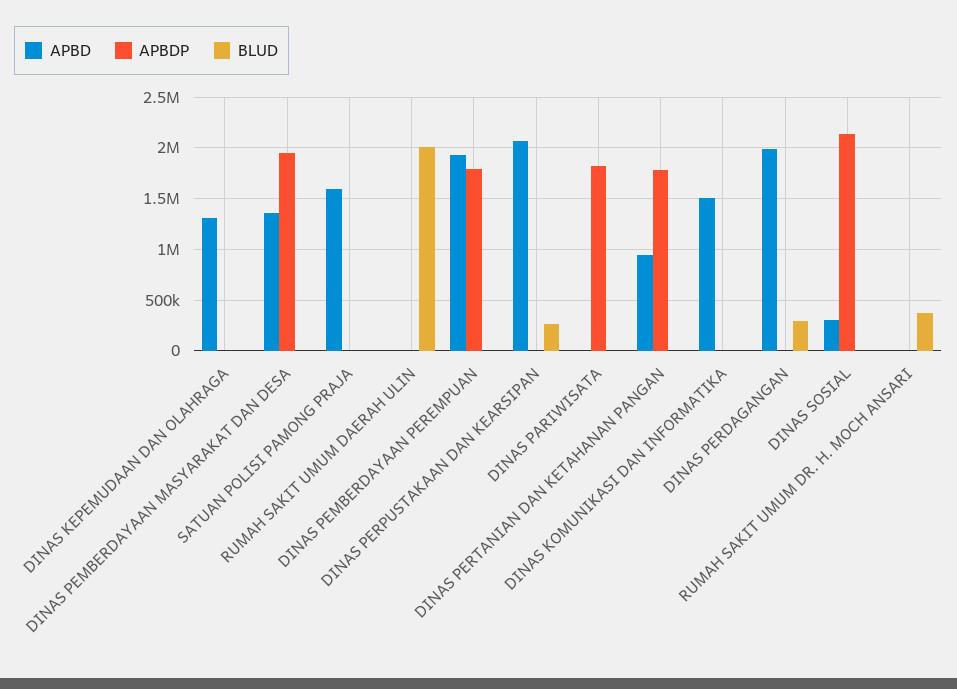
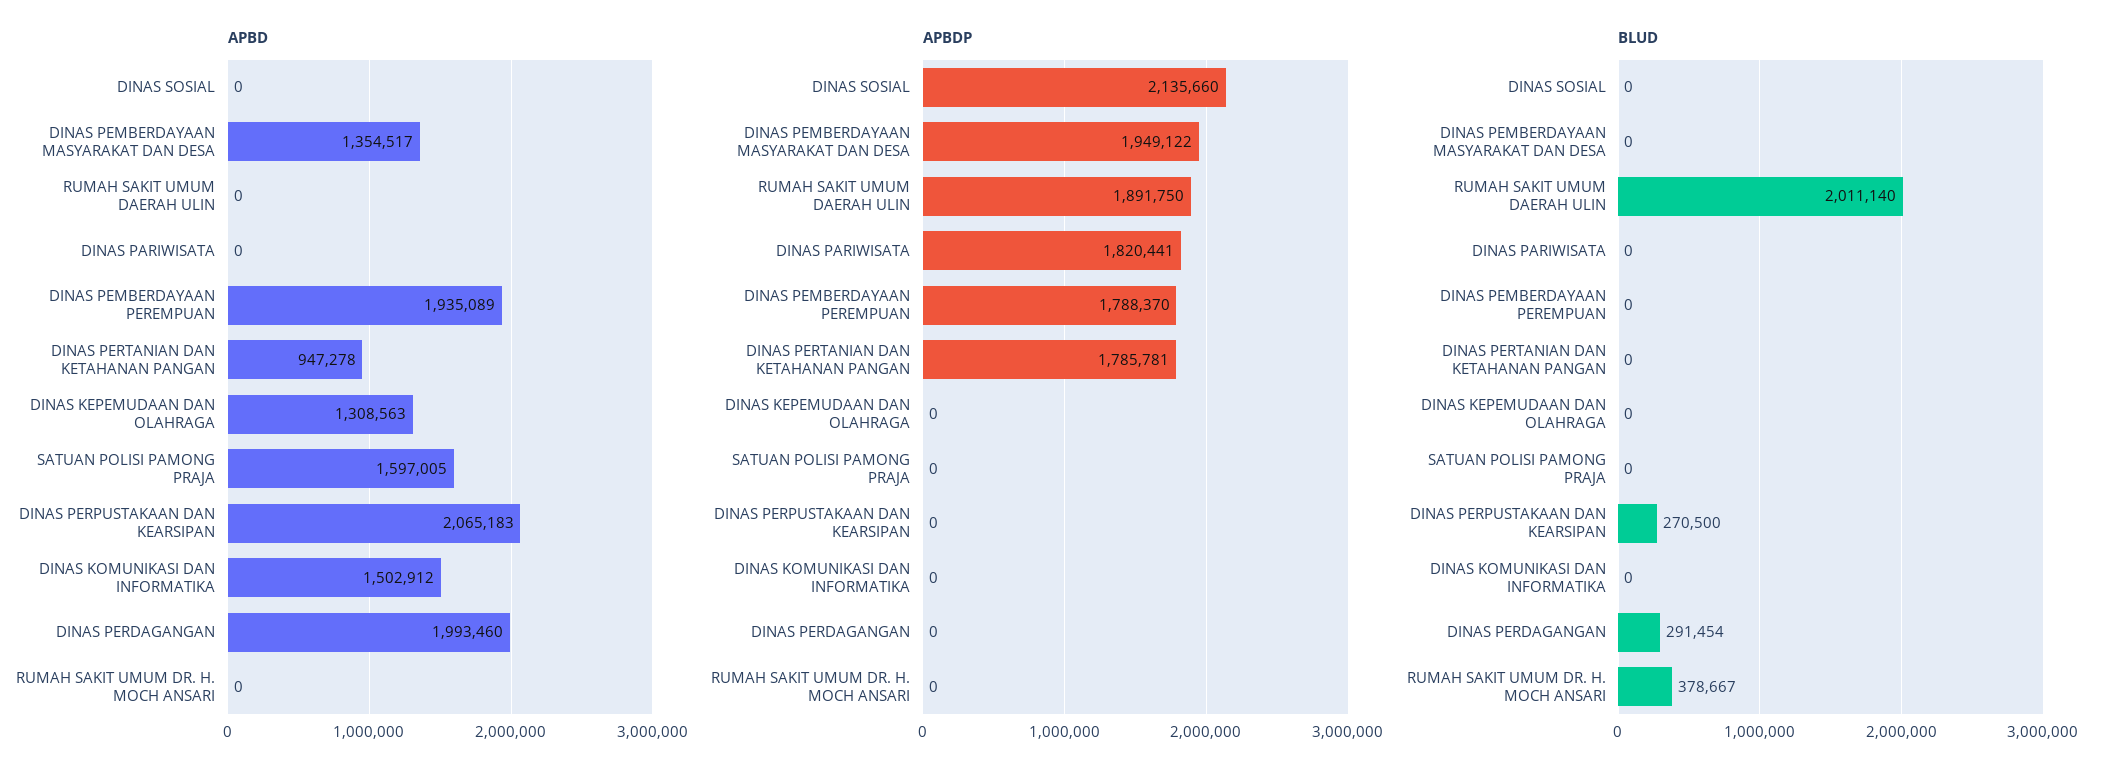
  {
    "APBD": {
      "DINAS KEPEMUDAAN DAN OLAHRAGA": 1308563,
      "DINAS PEMBERDAYAAN MASYARAKAT DAN DESA": 1354517,
      "SATUAN POLISI PAMONG PRAJA": 1597005,
      "RUMAH SAKIT UMUM DAERAH ULIN": 0,
      "DINAS PEMBERDAYAAN PEREMPUAN": 1935089,
      "DINAS PERPUSTAKAAN DAN KEARSIPAN": 2065183,
      "DINAS PARIWISATA": 0,
      "DINAS PERTANIAN DAN KETAHANAN PANGAN": 947278,
      "DINAS KOMUNIKASI DAN INFORMATIKA": 1502912,
      "DINAS PERDAGANGAN": 1993460,
-     "DINAS SOSIAL": 300000,
+     "DINAS SOSIAL": 0,
      "RUMAH SAKIT UMUM DR. H. MOCH ANSARI": 0
    },
    "APBDP": {
      "DINAS KEPEMUDAAN DAN OLAHRAGA": 0,
      "DINAS PEMBERDAYAAN MASYARAKAT DAN DESA": 1949122,
      "SATUAN POLISI PAMONG PRAJA": 0,
-     "RUMAH SAKIT UMUM DAERAH ULIN": 0,
+     "RUMAH SAKIT UMUM DAERAH ULIN": 1891750,
      "DINAS PEMBERDAYAAN PEREMPUAN": 1788370,
      "DINAS PERPUSTAKAAN DAN KEARSIPAN": 0,
      "DINAS PARIWISATA": 1820441,
      "DINAS PERTANIAN DAN KETAHANAN PANGAN": 1785781,
      "DINAS KOMUNIKASI DAN INFORMATIKA": 0,
      "DINAS PERDAGANGAN": 0,
      "DINAS SOSIAL": 2135660,
      "RUMAH SAKIT UMUM DR. H. MOCH ANSARI": 0
    },
    "BLUD": {
      "DINAS KEPEMUDAAN DAN OLAHRAGA": 0,
      "DINAS PEMBERDAYAAN MASYARAKAT DAN DESA": 0,
      "SATUAN POLISI PAMONG PRAJA": 0,
      "RUMAH SAKIT UMUM DAERAH ULIN": 2011140,
      "DINAS PEMBERDAYAAN PEREMPUAN": 0,
      "DINAS PERPUSTAKAAN DAN KEARSIPAN": 270500,
      "DINAS PARIWISATA": 0,
      "DINAS PERTANIAN DAN KETAHANAN PANGAN": 0,
      "DINAS KOMUNIKASI DAN INFORMATIKA": 0,
      "DINAS PERDAGANGAN": 291454,
      "DINAS SOSIAL": 0,
      "RUMAH SAKIT UMUM DR. H. MOCH ANSARI": 378667
    }
  }

